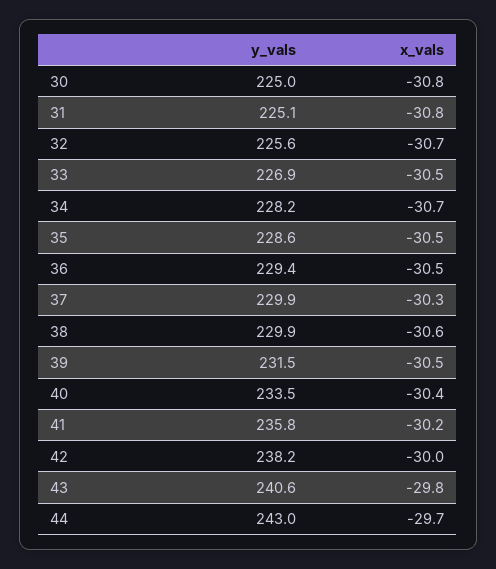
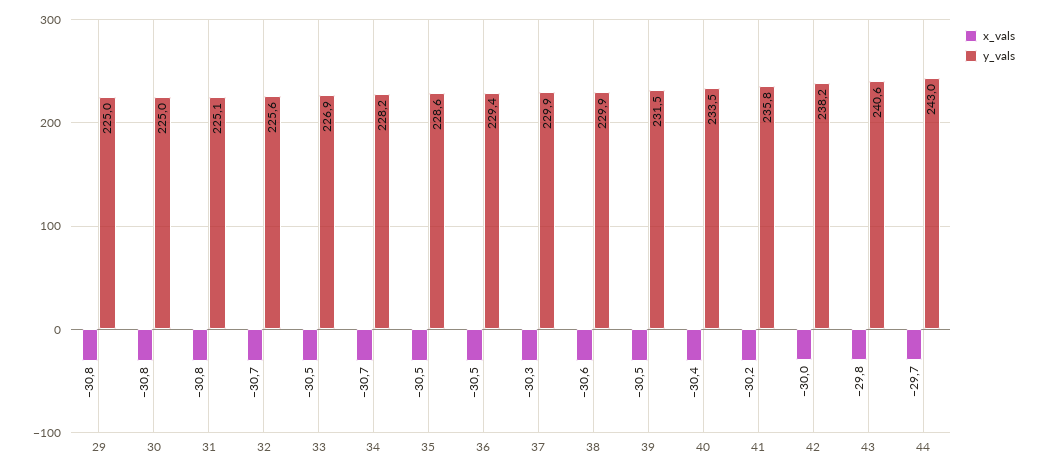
  {
    "y_vals": {
      "30": 225,
      "31": 225.1,
      "32": 225.6,
      "33": 226.9,
      "34": 228.2,
      "35": 228.6,
      "36": 229.4,
      "37": 229.9,
      "38": 229.9,
      "39": 231.5,
      "40": 233.5,
      "41": 235.8,
      "42": 238.2,
      "43": 240.6,
-     "44": 243
+     "44": 243,
+     "29": 225
    },
    "x_vals": {
      "30": -30.8,
      "31": -30.8,
      "32": -30.7,
      "33": -30.5,
      "34": -30.7,
      "35": -30.5,
      "36": -30.5,
      "37": -30.3,
      "38": -30.6,
      "39": -30.5,
      "40": -30.4,
      "41": -30.2,
      "42": -30,
      "43": -29.8,
-     "44": -29.7
+     "44": -29.7,
+     "29": -30.8
    }
  }

